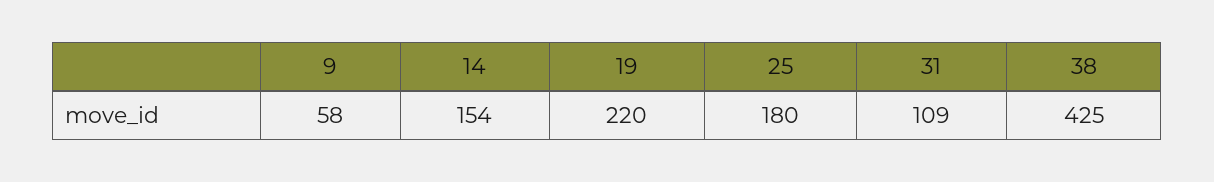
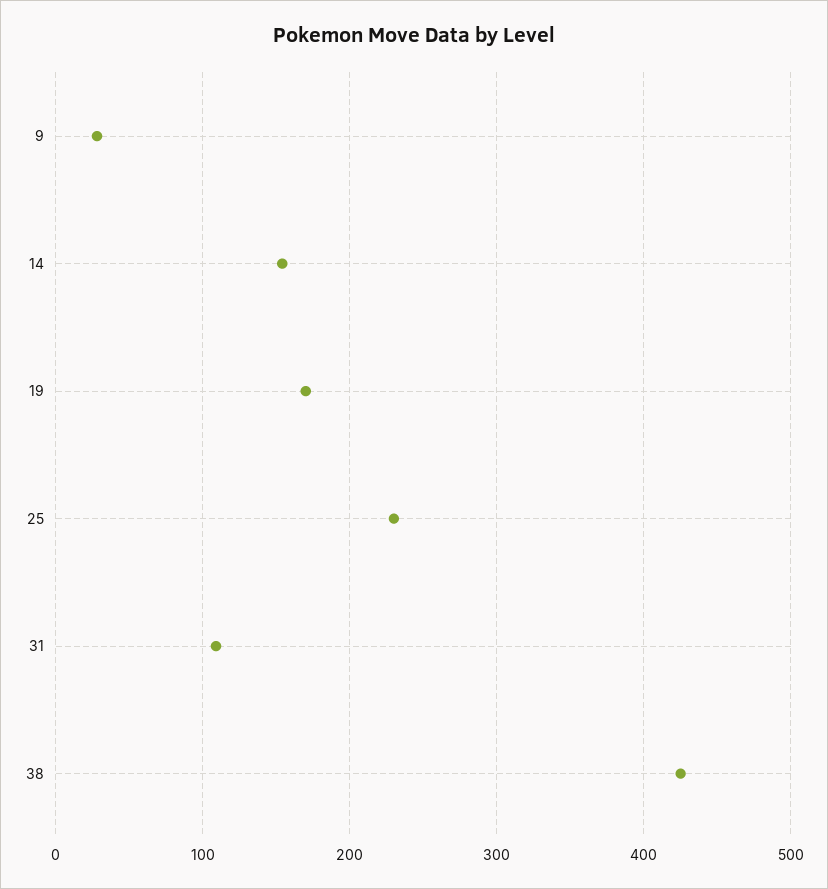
  {
-   "9": 58,
+   "9": 30,
    "14": 154,
-   "19": 220,
+   "19": 170,
-   "25": 180,
+   "25": 230,
    "31": 109,
    "38": 425
  }

